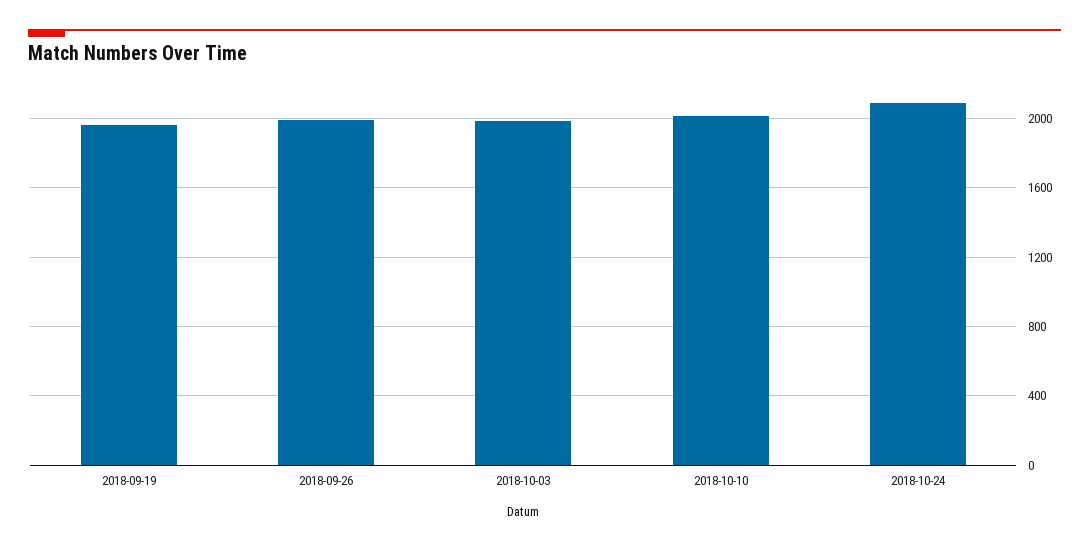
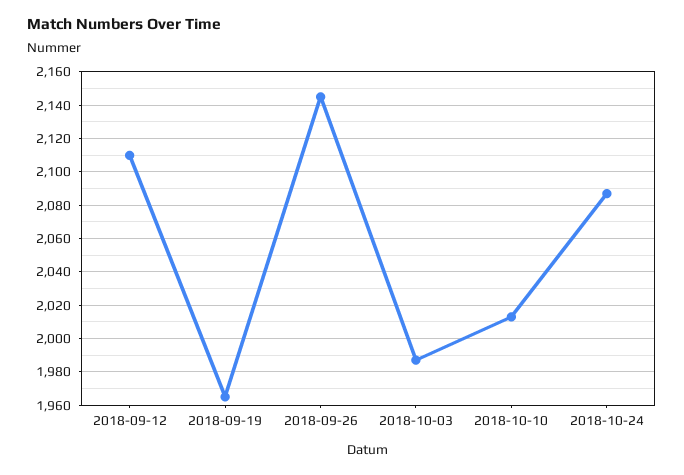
  {
    "2018-09-19": 1965,
-   "2018-09-26": 2000,
+   "2018-09-26": 2145,
    "2018-10-03": 1985,
    "2018-10-10": 2015,
-   "2018-10-24": 2085
+   "2018-10-24": 2085,
+   "2018-09-12": 2110
  }

